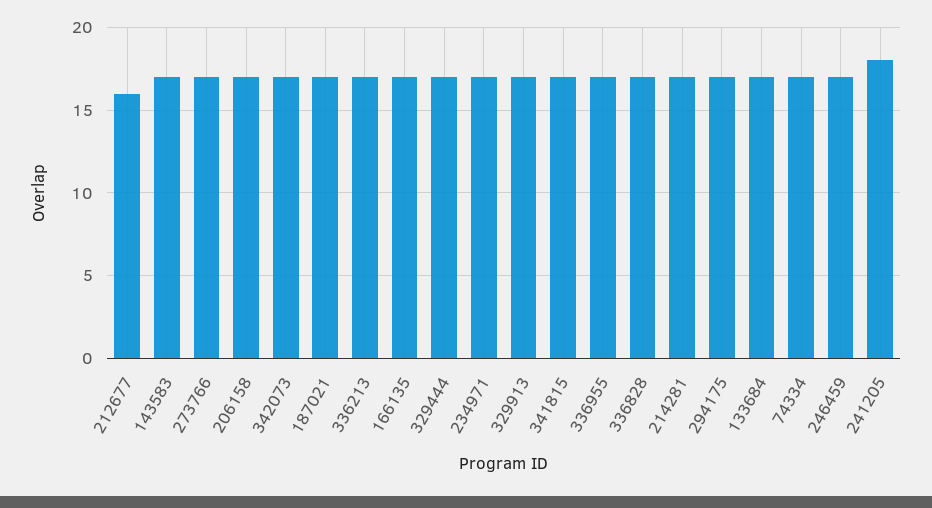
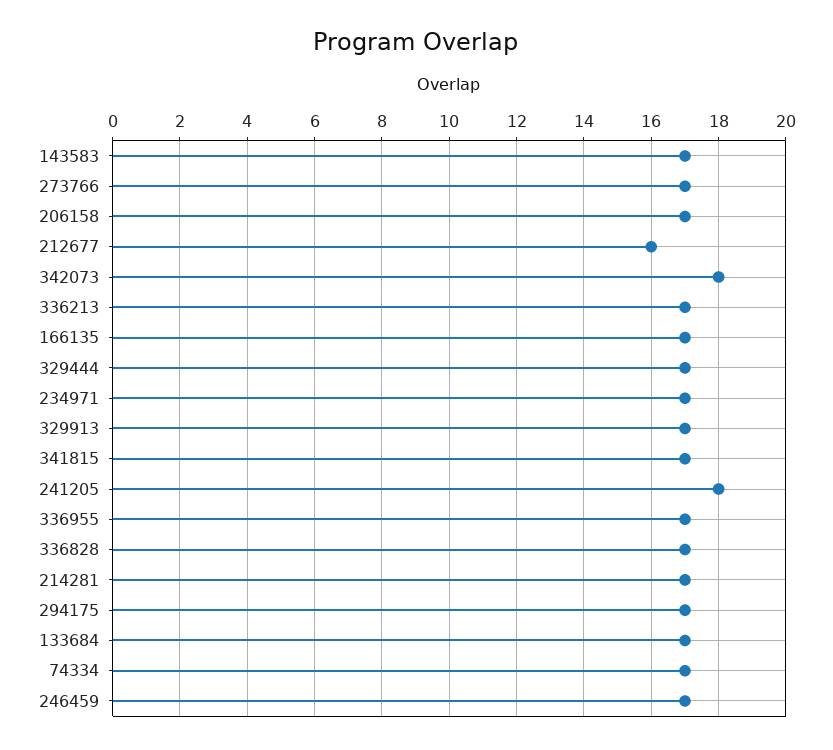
  {
    "212677": 16,
    "143583": 17,
    "273766": 17,
    "206158": 17,
-   "342073": 17,
+   "342073": 18,
-   "187021": 17,
    "336213": 17,
    "166135": 17,
    "329444": 17,
    "234971": 17,
    "329913": 17,
    "341815": 17,
    "336955": 17,
    "336828": 17,
    "214281": 17,
    "294175": 17,
    "133684": 17,
    "74334": 17,
    "246459": 17,
    "241205": 18
  }

